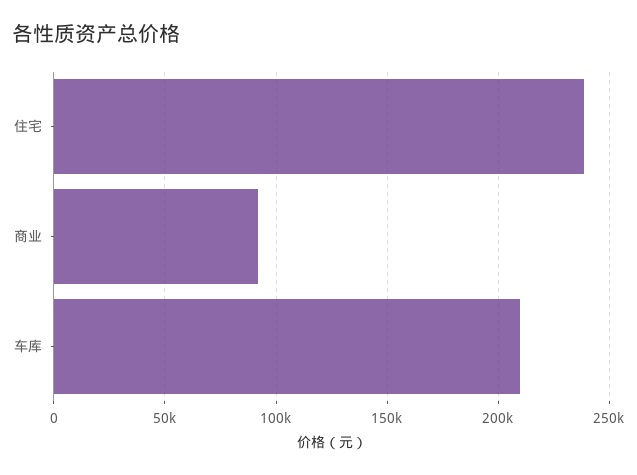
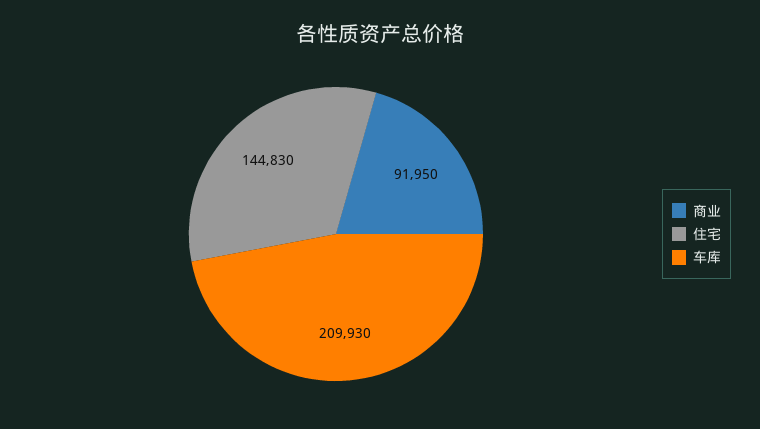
  {
-   "住宅": 240000,
+   "住宅": 144830,
    "商业": 91950,
    "车库": 209930
  }

